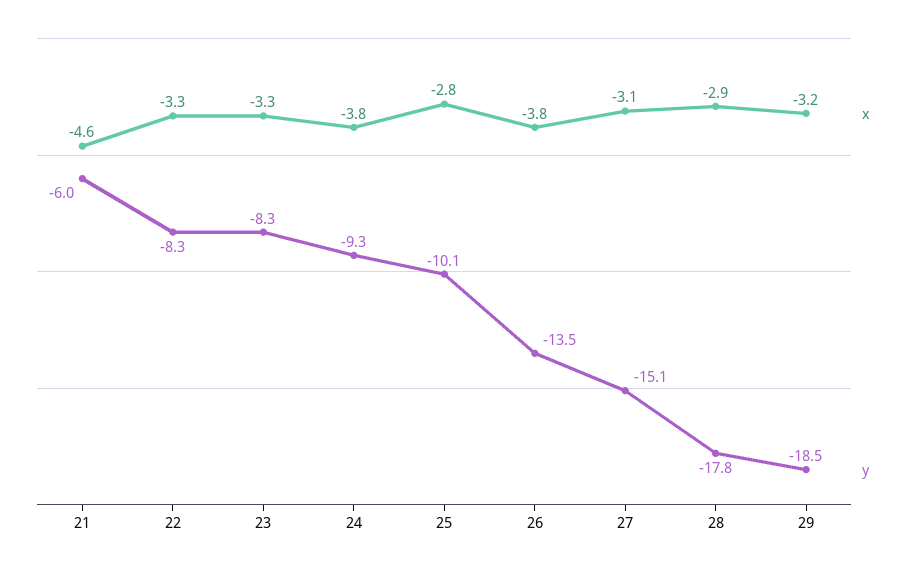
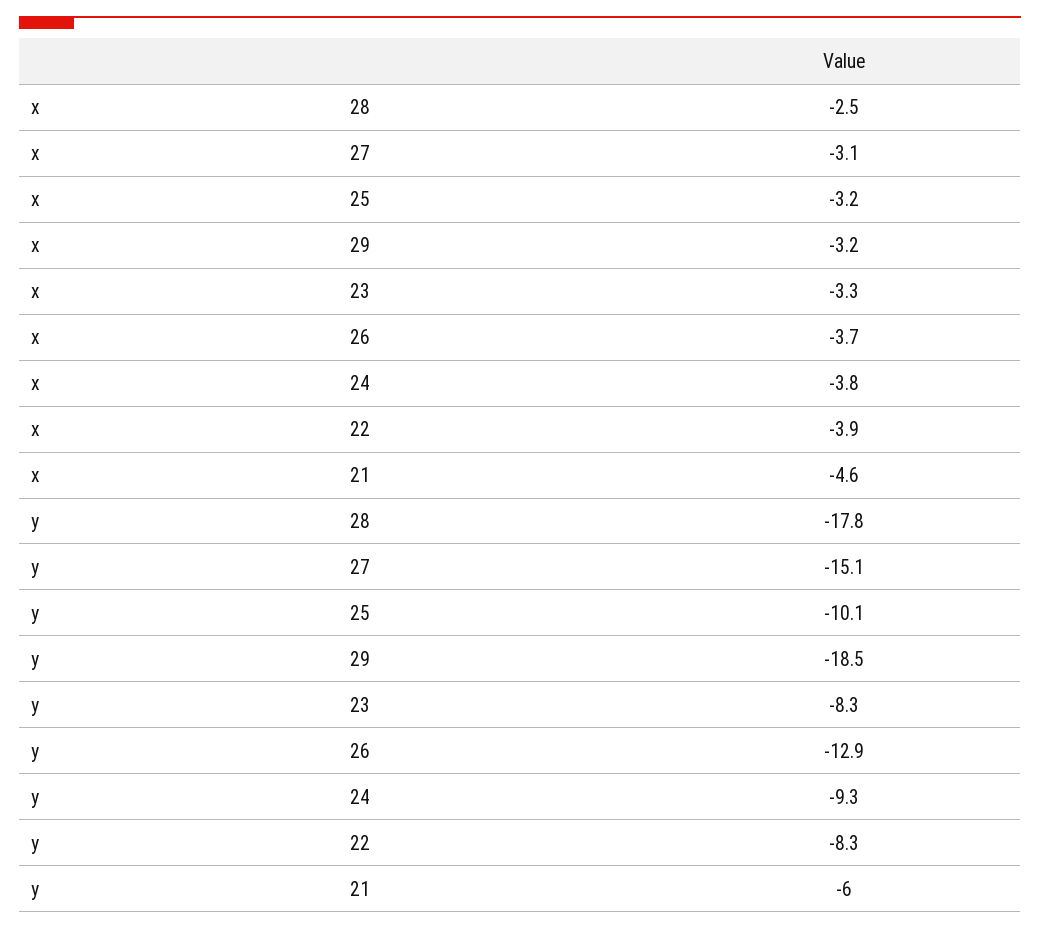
  {
    "x": {
      "21": -4.6,
-     "22": -3.3,
+     "22": -3.9,
      "23": -3.3,
      "24": -3.8,
-     "25": -2.8,
+     "25": -3.2,
-     "26": -3.8,
+     "26": -3.7,
      "27": -3.1,
-     "28": -2.9,
+     "28": -2.5,
      "29": -3.2
    },
    "y": {
      "21": -6,
      "22": -8.3,
      "23": -8.3,
      "24": -9.3,
      "25": -10.1,
-     "26": -13.5,
+     "26": -12.9,
      "27": -15.1,
      "28": -17.8,
      "29": -18.5
    }
  }

